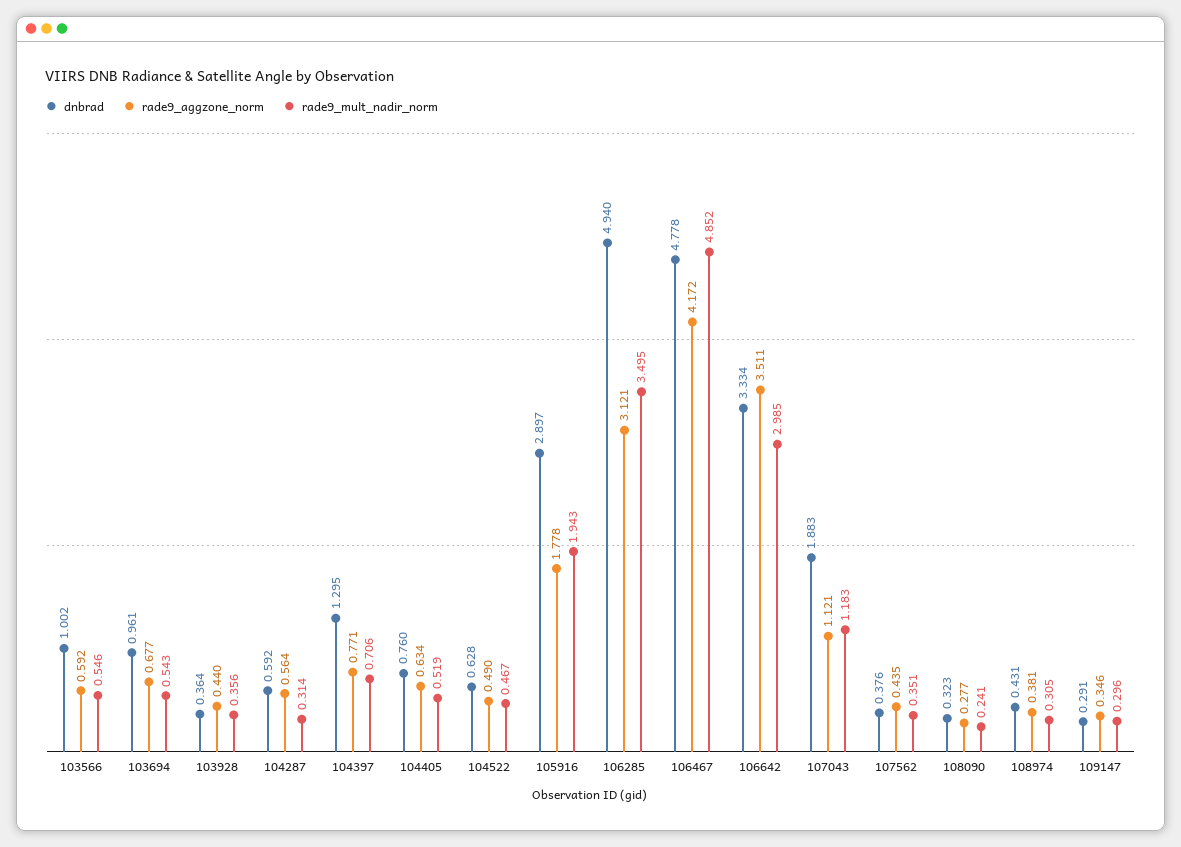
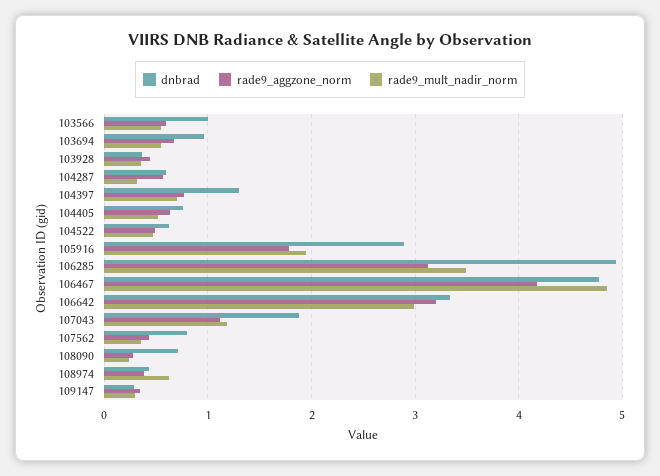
  {
    "dnbrad": {
      "103566": 1.002,
      "103694": 0.961,
      "103928": 0.364,
      "104287": 0.592,
      "104397": 1.295,
      "104405": 0.76,
      "104522": 0.628,
      "105916": 2.897,
      "106285": 4.94,
      "106467": 4.778,
      "106642": 3.334,
      "107043": 1.883,
-     "107562": 0.376,
+     "107562": 0.8,
-     "108090": 0.323,
+     "108090": 0.7,
      "108974": 0.431,
      "109147": 0.291
    },
    "rade9_aggzone_norm": {
      "103566": 0.592,
      "103694": 0.677,
      "103928": 0.44,
      "104287": 0.564,
      "104397": 0.771,
      "104405": 0.634,
      "104522": 0.49,
      "105916": 1.778,
      "106285": 3.121,
      "106467": 4.172,
-     "106642": 3.511,
+     "106642": 3.2,
      "107043": 1.121,
      "107562": 0.435,
      "108090": 0.277,
      "108974": 0.381,
      "109147": 0.346
    },
    "rade9_mult_nadir_norm": {
      "103566": 0.546,
      "103694": 0.543,
      "103928": 0.356,
      "104287": 0.314,
      "104397": 0.706,
      "104405": 0.519,
      "104522": 0.467,
      "105916": 1.943,
      "106285": 3.495,
      "106467": 4.852,
      "106642": 2.985,
      "107043": 1.183,
      "107562": 0.351,
      "108090": 0.241,
-     "108974": 0.305,
+     "108974": 0.6,
      "109147": 0.296
    }
  }

